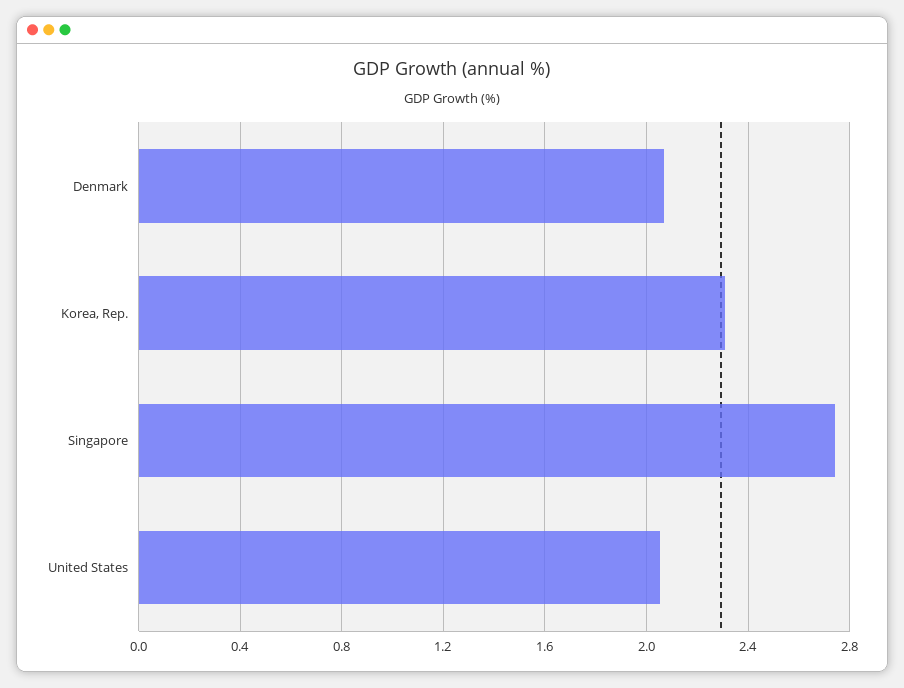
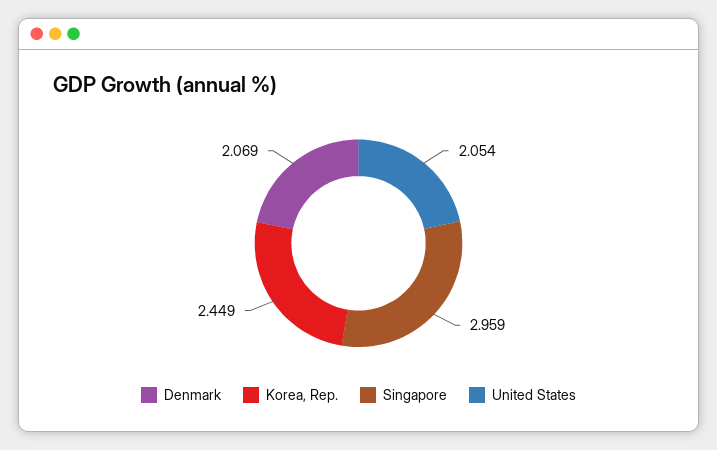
  {
    "Denmark": 2.069,
-   "Korea, Rep.": 2.3,
+   "Korea, Rep.": 2.449,
-   "Singapore": 2.75,
+   "Singapore": 2.959,
    "United States": 2.054
  }

